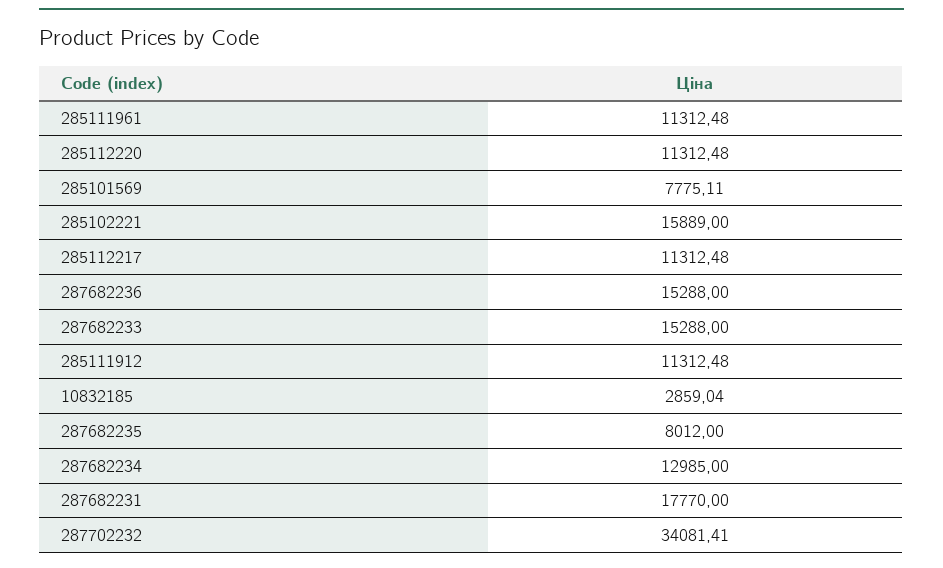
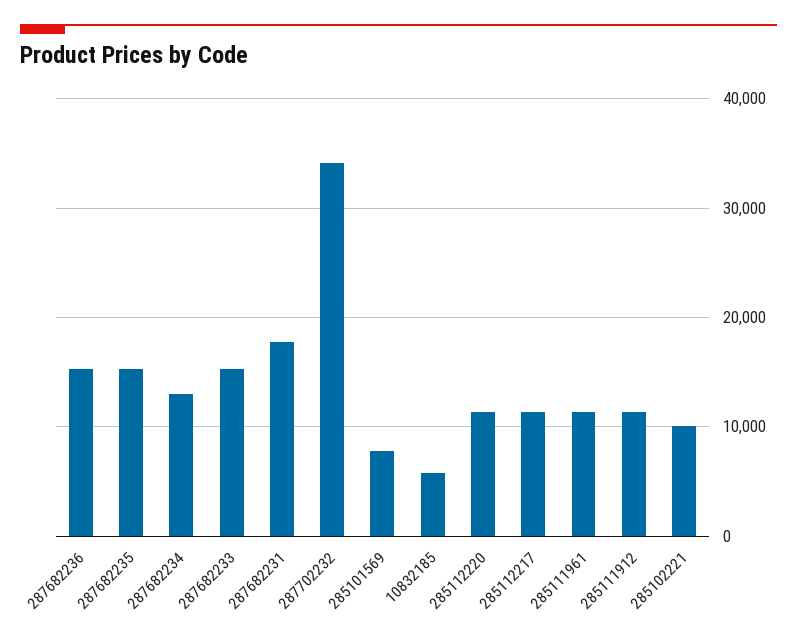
  {
    "285111961": 11312.48,
    "285112220": 11312.48,
    "285101569": 7775.11,
-   "285102221": 15889,
+   "285102221": 10000,
    "285112217": 11312.48,
    "287682236": 15288,
    "287682233": 15288,
    "285111912": 11312.48,
-   "10832185": 2859.04,
+   "10832185": 6000,
-   "287682235": 8012,
+   "287682235": 15000,
    "287682234": 12985,
    "287682231": 17770,
    "287702232": 34081.41
  }

